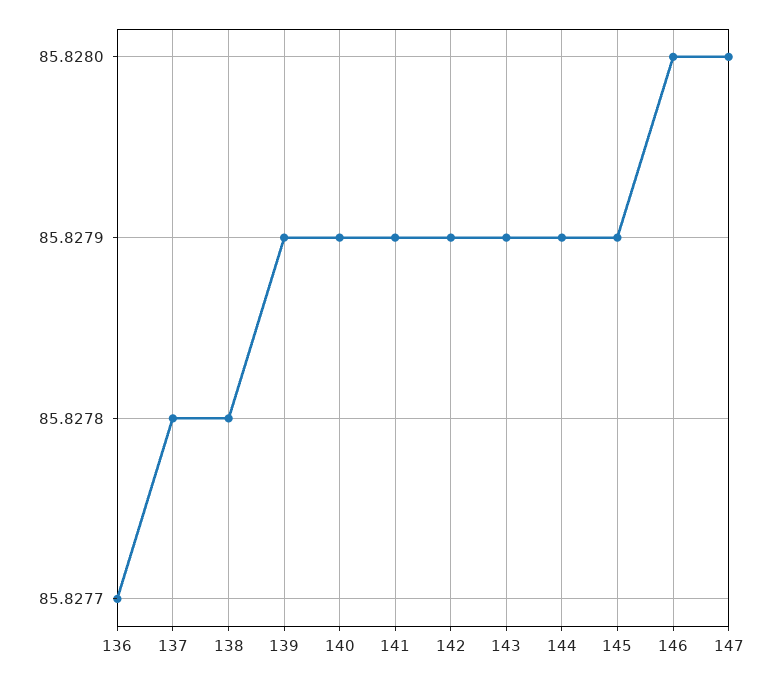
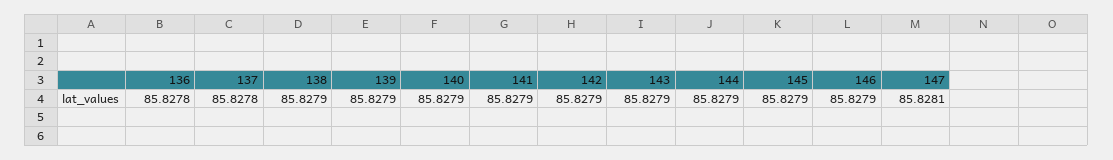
  {
-   "136": 85.8277,
+   "136": 85.8278,
    "137": 85.8278,
-   "138": 85.8278,
+   "138": 85.8279,
    "139": 85.8279,
    "140": 85.8279,
    "141": 85.8279,
    "142": 85.8279,
    "143": 85.8279,
    "144": 85.8279,
    "145": 85.8279,
-   "146": 85.828,
+   "146": 85.8279,
-   "147": 85.828
+   "147": 85.8281
  }

